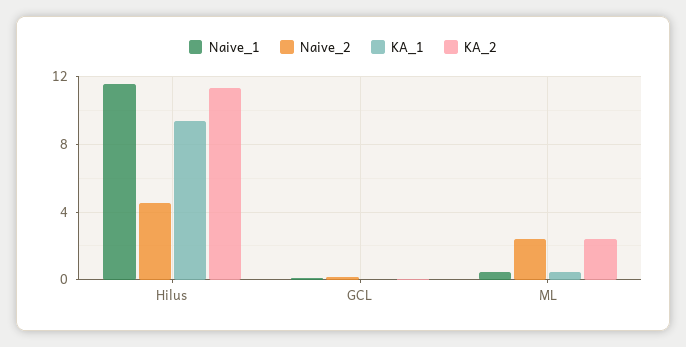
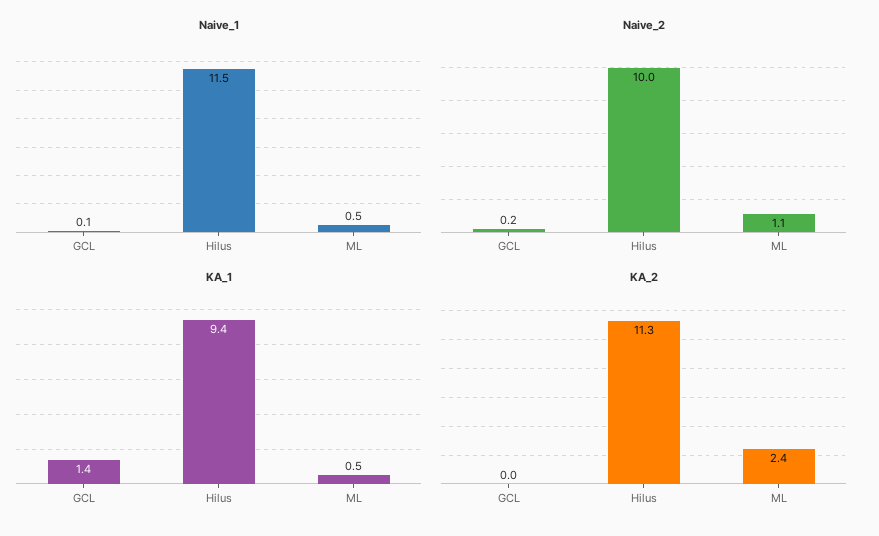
  {
    "Naive_1": {
      "Hilus": 11.5,
      "GCL": 0.1,
      "ML": 0.5
    },
    "Naive_2": {
-     "Hilus": 4.5,
+     "Hilus": 10,
      "GCL": 0.2,
-     "ML": 2.5
+     "ML": 1.1
    },
    "KA_1": {
      "Hilus": 9.4,
-     "GCL": 0,
+     "GCL": 1.4,
      "ML": 0.5
    },
    "KA_2": {
      "Hilus": 11.3,
      "GCL": 0,
      "ML": 2.4
    }
  }

